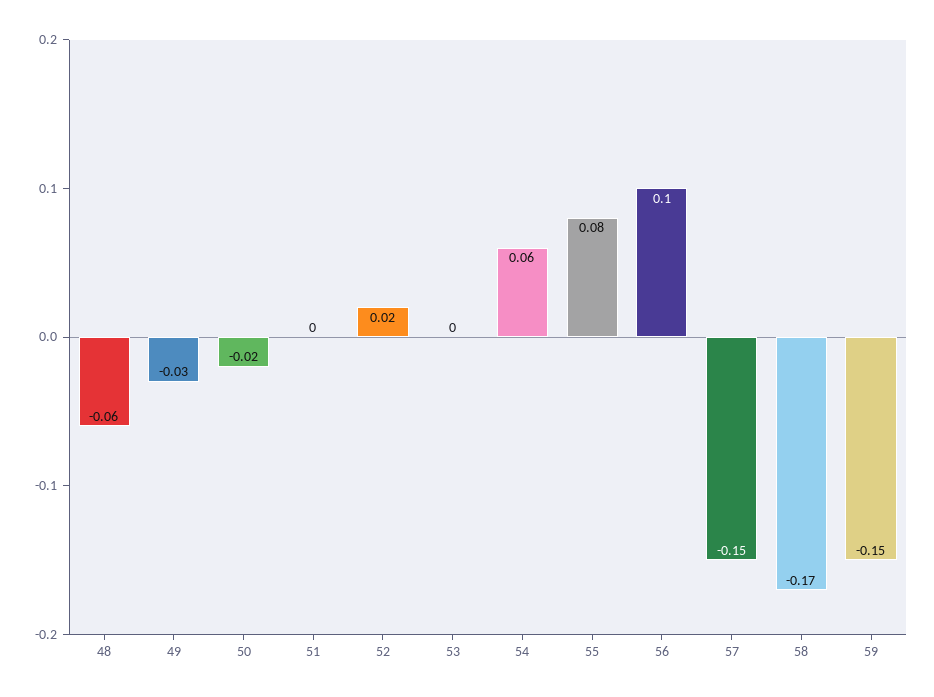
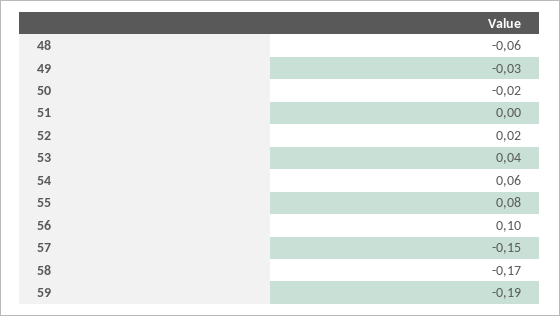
  {
    "48": -0.06,
    "49": -0.03,
    "50": -0.02,
    "51": 0,
    "52": 0.02,
-   "53": 0,
+   "53": 0.04,
    "54": 0.06,
    "55": 0.08,
    "56": 0.1,
    "57": -0.15,
    "58": -0.17,
-   "59": -0.15
+   "59": -0.19
  }

